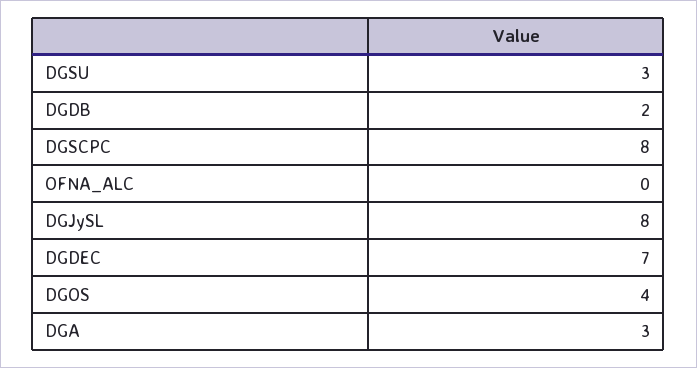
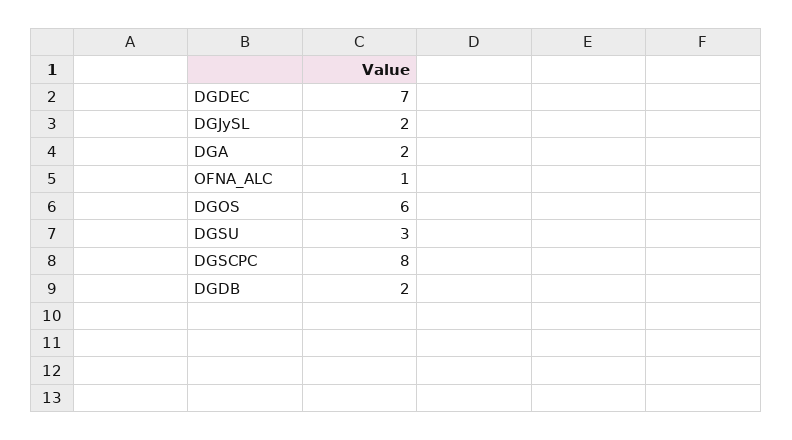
  {
    "DGSU": 3,
    "DGDB": 2,
    "DGSCPC": 8,
-   "OFNA_ALC": 0,
+   "OFNA_ALC": 1,
-   "DGJySL": 8,
+   "DGJySL": 2,
    "DGDEC": 7,
-   "DGOS": 4,
+   "DGOS": 6,
-   "DGA": 3
+   "DGA": 2
  }

